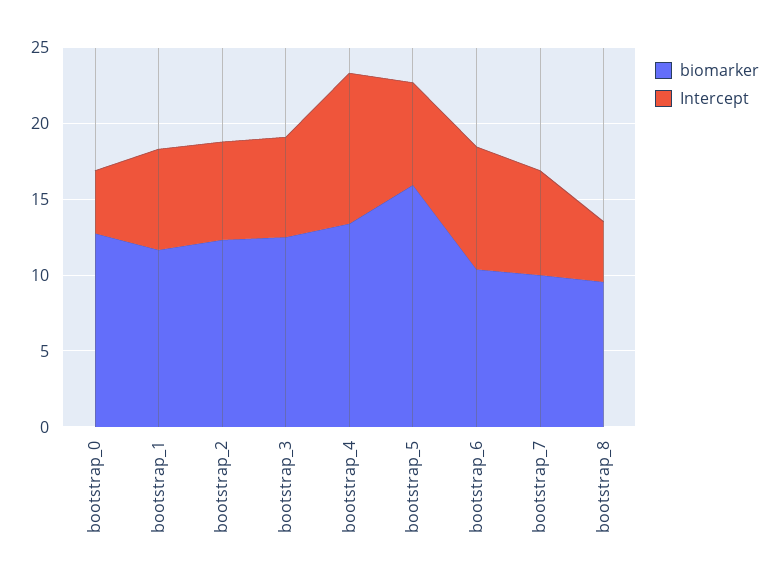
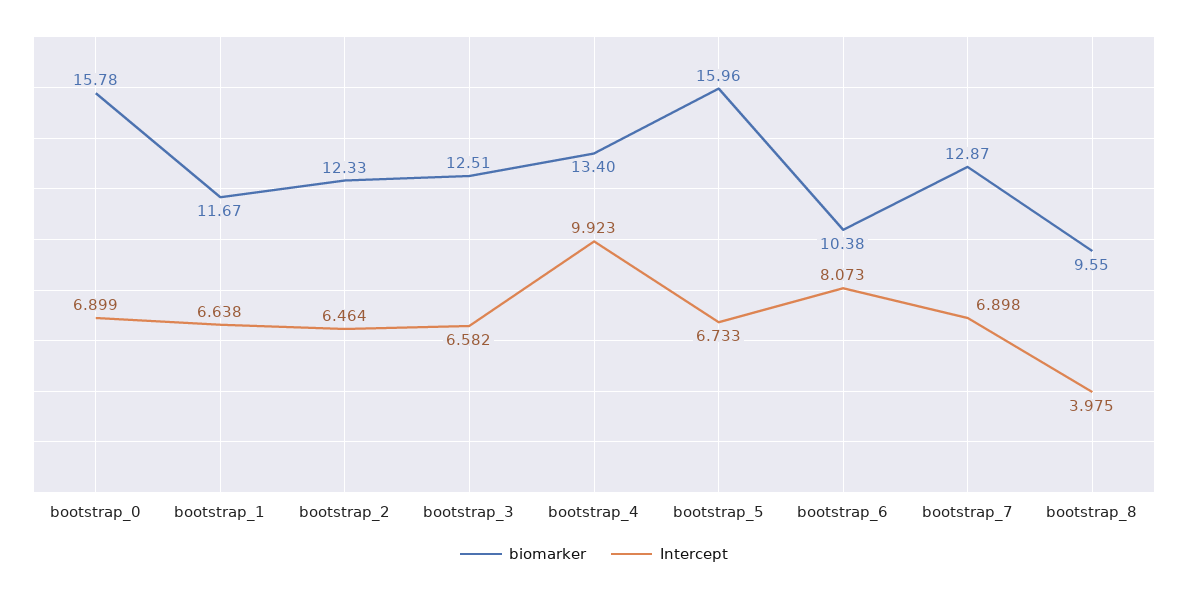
  {
    "biomarker": {
-     "bootstrap_0": 13,
+     "bootstrap_0": 15.78,
      "bootstrap_1": 11.67,
      "bootstrap_2": 12.33,
      "bootstrap_3": 12.51,
      "bootstrap_4": 13.4,
      "bootstrap_5": 15.96,
      "bootstrap_6": 10.38,
-     "bootstrap_7": 10,
+     "bootstrap_7": 12.87,
      "bootstrap_8": 9.55
    },
    "Intercept": {
-     "bootstrap_0": 4,
+     "bootstrap_0": 6.899,
      "bootstrap_1": 6.638,
      "bootstrap_2": 6.464,
      "bootstrap_3": 6.582,
      "bootstrap_4": 9.923,
      "bootstrap_5": 6.733,
      "bootstrap_6": 8.073,
      "bootstrap_7": 6.898,
      "bootstrap_8": 3.975
    }
  }

